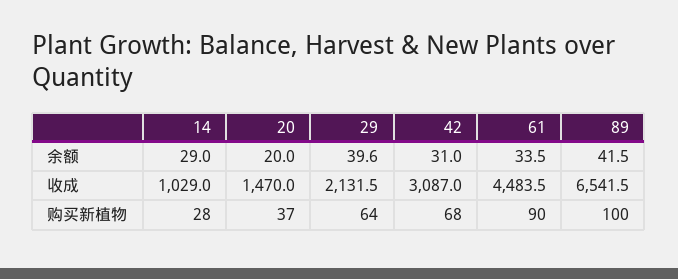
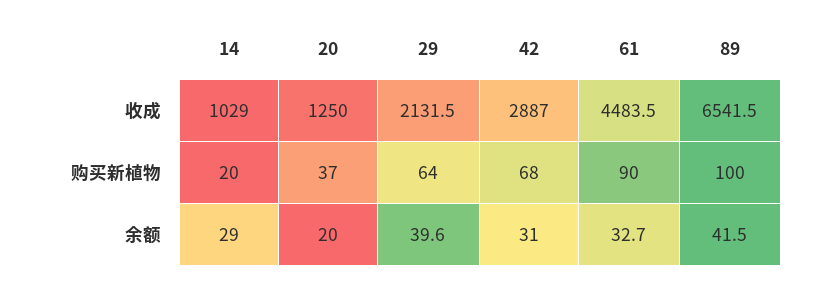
  {
    "14": {
      "余额": 29,
      "收成": 1029,
-     "购买新植物": 28
+     "购买新植物": 20
    },
    "20": {
      "余额": 20,
-     "收成": 1470,
+     "收成": 1250,
      "购买新植物": 37
    },
    "29": {
      "余额": 39.6,
      "收成": 2131.5,
      "购买新植物": 64
    },
    "42": {
      "余额": 31,
-     "收成": 3087,
+     "收成": 2887,
      "购买新植物": 68
    },
    "61": {
-     "余额": 33.5,
+     "余额": 32.7,
      "收成": 4483.5,
      "购买新植物": 90
    },
    "89": {
      "余额": 41.5,
      "收成": 6541.5,
      "购买新植物": 100
    }
  }

